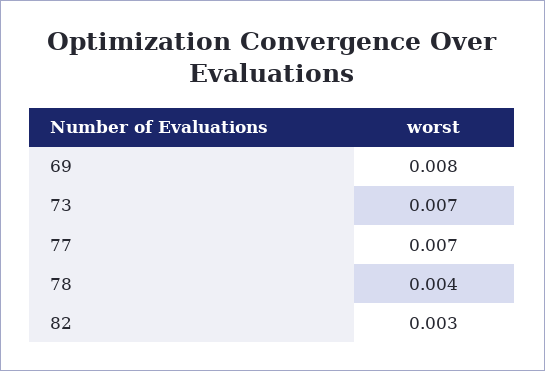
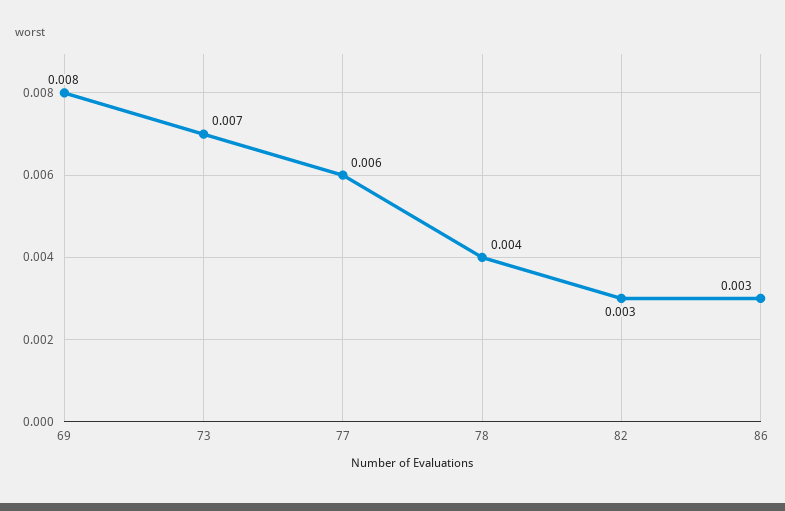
  {
    "69": 0.008,
    "73": 0.007,
-   "77": 0.007,
+   "77": 0.006,
    "78": 0.004,
-   "82": 0.003
+   "82": 0.003,
+   "86": 0.003
  }

